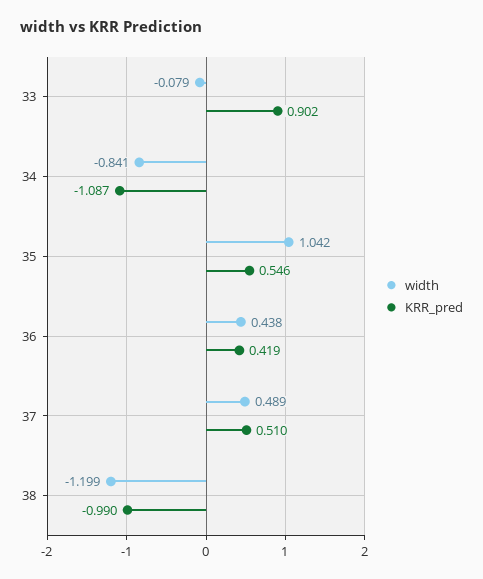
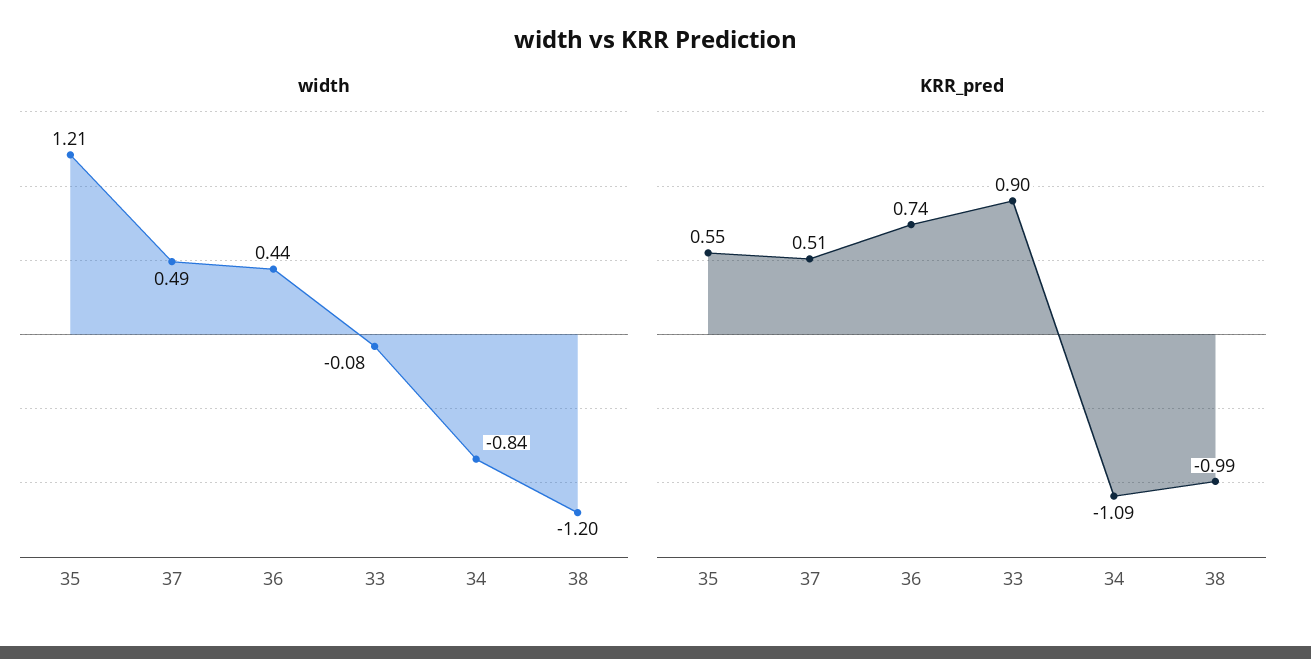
  {
    "width": {
      "33": -0.079,
      "34": -0.841,
-     "35": 1.042,
+     "35": 1.21,
      "36": 0.438,
      "37": 0.489,
      "38": -1.199
    },
    "KRR_pred": {
      "33": 0.902,
      "34": -1.087,
      "35": 0.546,
-     "36": 0.419,
+     "36": 0.74,
      "37": 0.51,
      "38": -0.99
    }
  }

